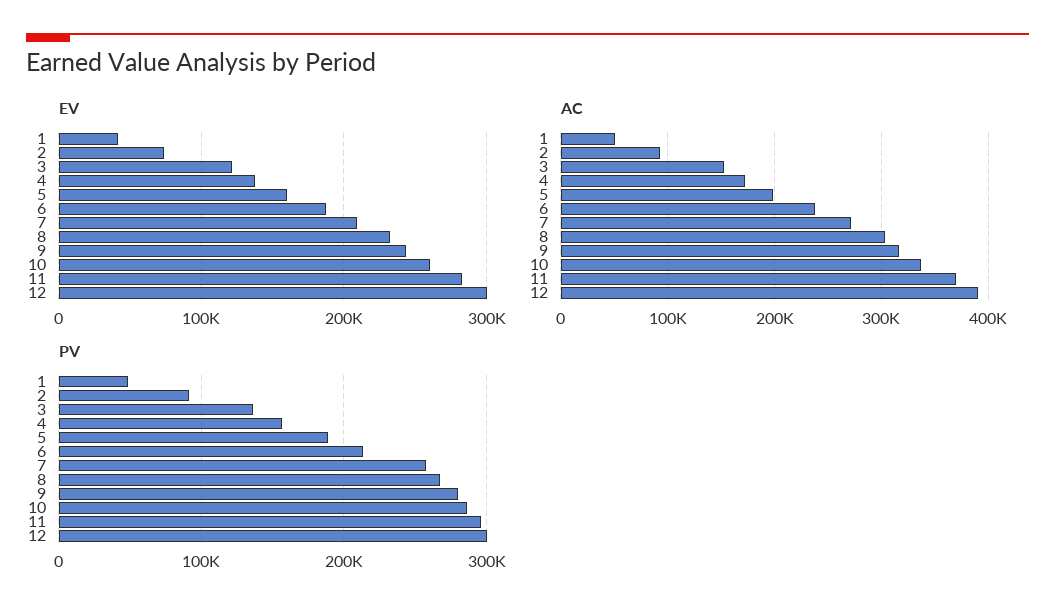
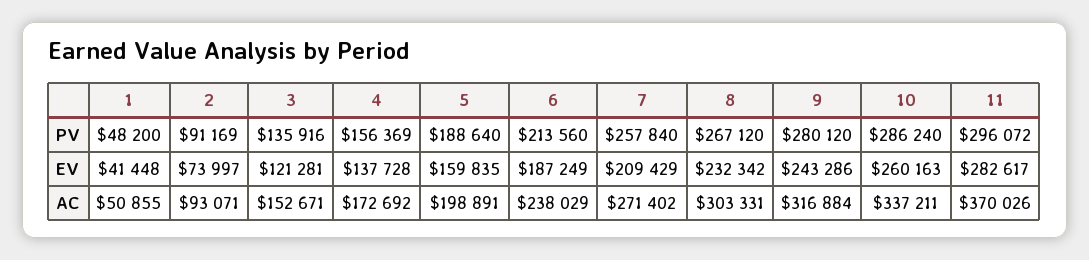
  {
    "EV": {
      "1": 41448,
      "2": 73997,
      "3": 121281,
      "4": 137728,
      "5": 159835,
      "6": 187249,
      "7": 209429,
      "8": 232342,
      "9": 243286,
      "10": 260163,
-     "11": 282617,
+     "11": 282617
-     "12": 300000
    },
    "AC": {
      "1": 50855,
      "2": 93071,
      "3": 152671,
      "4": 172692,
      "5": 198891,
      "6": 238029,
      "7": 271402,
      "8": 303331,
      "9": 316884,
      "10": 337211,
-     "11": 370026,
+     "11": 370026
-     "12": 390000
    },
    "PV": {
      "1": 48200,
      "2": 91169,
      "3": 135916,
      "4": 156369,
      "5": 188640,
      "6": 213560,
      "7": 257840,
      "8": 267120,
      "9": 280120,
      "10": 286240,
-     "11": 296072,
+     "11": 296072
-     "12": 300000
    }
  }

